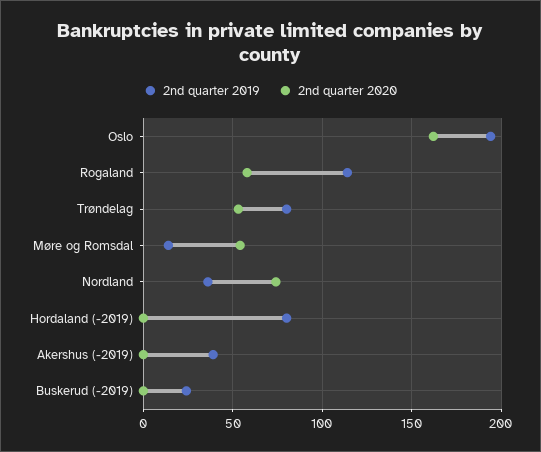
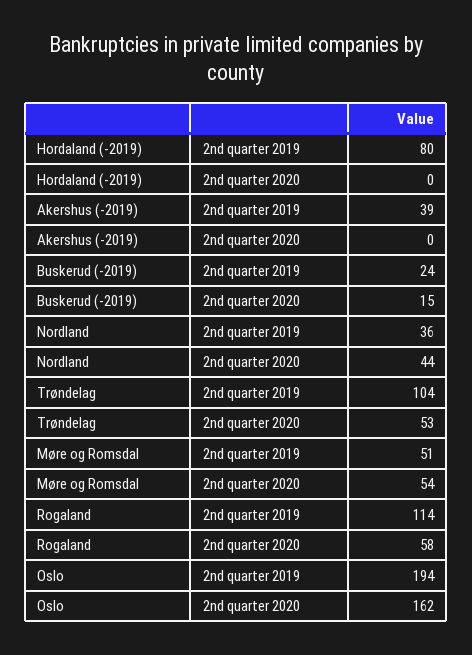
  {
    "2nd quarter 2019": {
      "Oslo": 194,
      "Rogaland": 114,
-     "Trøndelag": 80,
+     "Trøndelag": 104,
-     "Møre og Romsdal": 15,
+     "Møre og Romsdal": 51,
      "Nordland": 36,
      "Hordaland (-2019)": 80,
      "Akershus (-2019)": 39,
      "Buskerud (-2019)": 24
    },
    "2nd quarter 2020": {
      "Oslo": 162,
      "Rogaland": 58,
      "Trøndelag": 53,
      "Møre og Romsdal": 54,
-     "Nordland": 75,
+     "Nordland": 44,
      "Hordaland (-2019)": 0,
      "Akershus (-2019)": 0,
-     "Buskerud (-2019)": 0
+     "Buskerud (-2019)": 15
    }
  }

